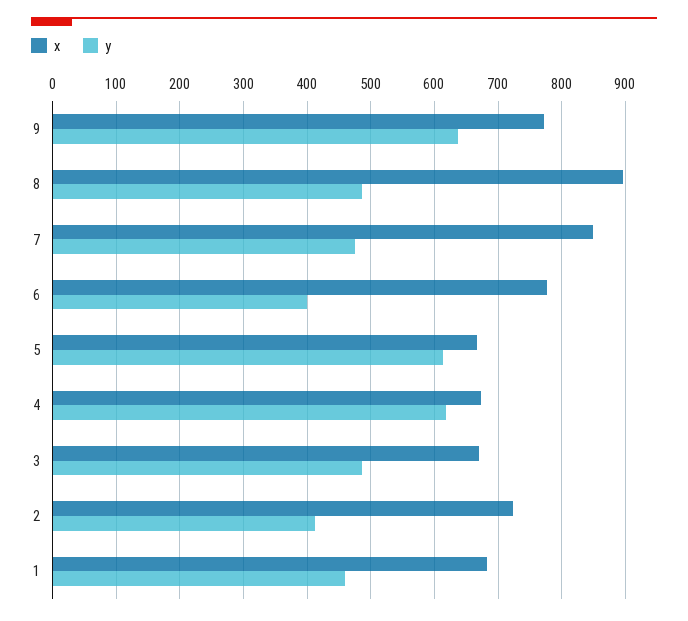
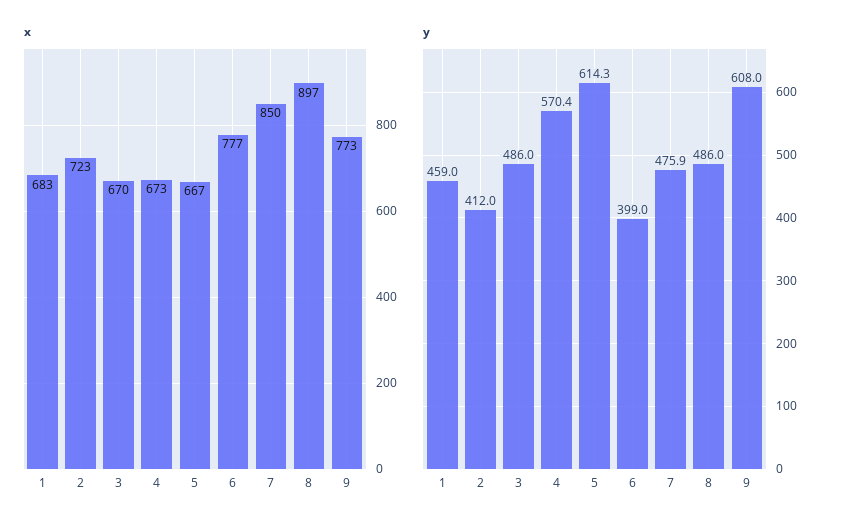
  {
    "x": {
      "9": 773,
      "8": 897,
      "7": 850,
      "6": 777,
      "5": 667,
      "4": 673,
      "3": 670,
      "2": 723,
      "1": 683
    },
    "y": {
-     "9": 640,
+     "9": 608,
      "8": 486,
      "7": 475.9,
      "6": 399,
      "5": 614.3,
-     "4": 620,
+     "4": 570.4,
      "3": 486,
      "2": 412,
      "1": 459
    }
  }

